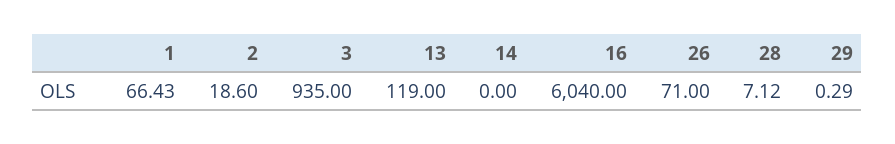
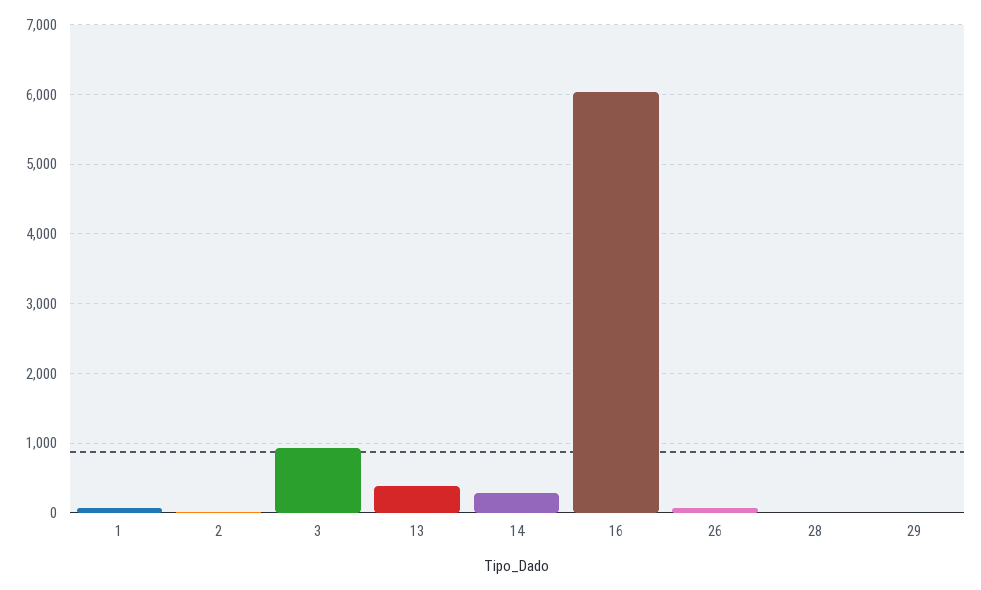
  {
    "1": 66.43,
    "2": 18.6,
    "3": 935,
-   "13": 119,
+   "13": 400,
-   "14": 0,
+   "14": 300,
    "16": 6040,
    "26": 71,
    "28": 7.12,
    "29": 0.29
  }

